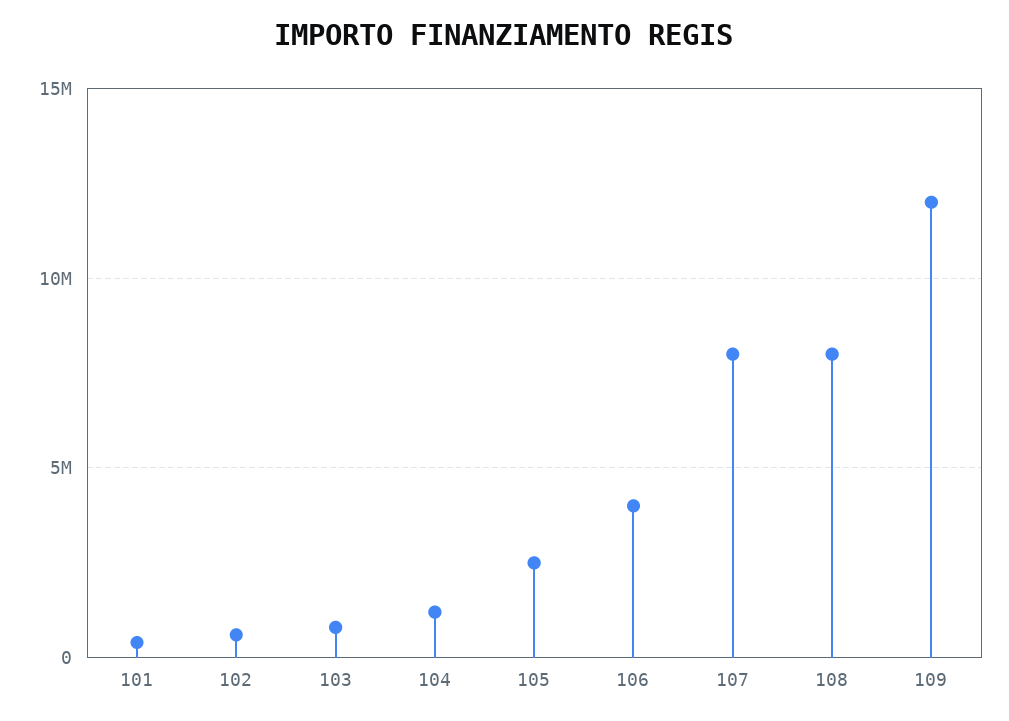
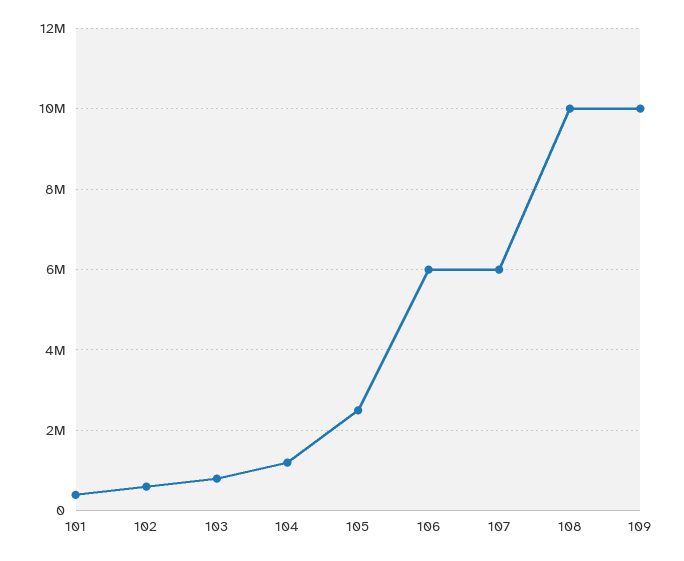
  {
    "101": 400000,
    "102": 600000,
    "103": 800000,
    "104": 1200000,
    "105": 2600000,
-   "106": 4000000,
+   "106": 6000000,
-   "107": 8000000,
+   "107": 6000000,
-   "108": 8000000,
+   "108": 10000000,
-   "109": 12000000
+   "109": 10000000
  }

